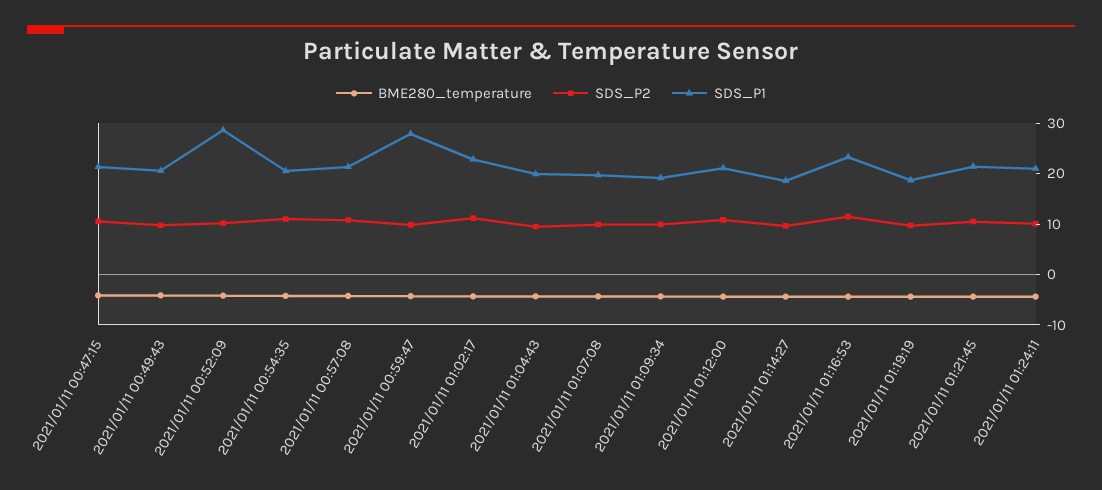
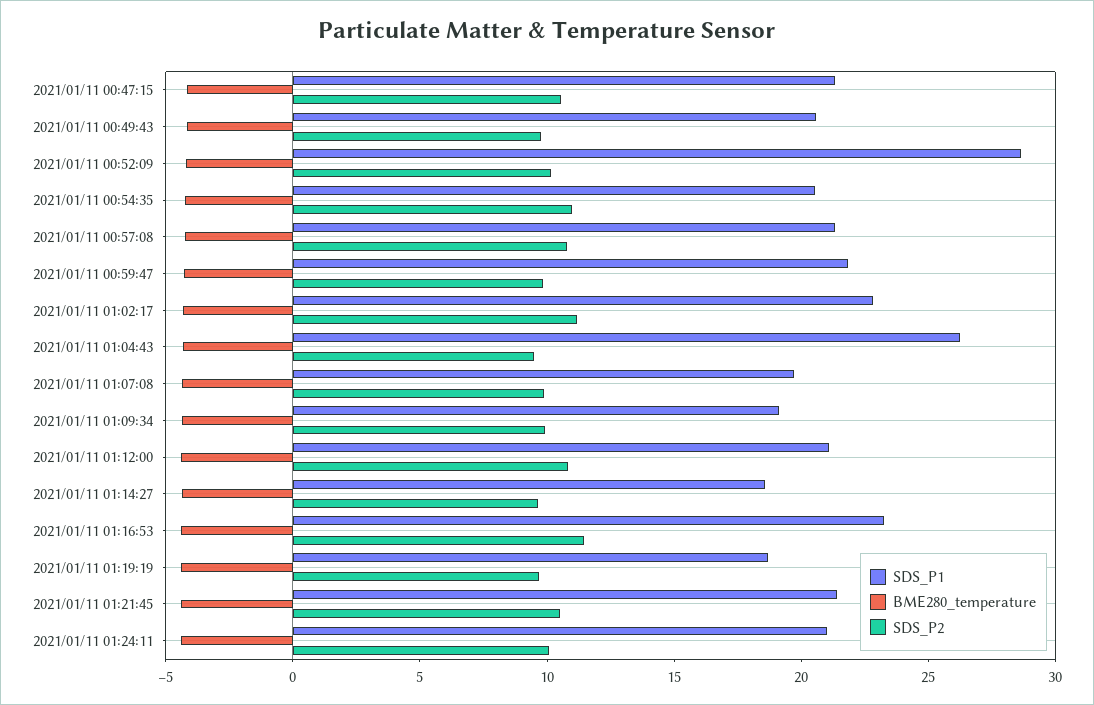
  {
    "BME280_temperature": {
      "2021/01/11 00:47:15": -4,
      "2021/01/11 00:49:43": -4,
      "2021/01/11 00:52:09": -4,
      "2021/01/11 00:54:35": -4,
      "2021/01/11 00:57:08": -4,
      "2021/01/11 00:59:47": -4,
      "2021/01/11 01:02:17": -4,
      "2021/01/11 01:04:43": -4,
      "2021/01/11 01:07:08": -4,
      "2021/01/11 01:09:34": -4,
      "2021/01/11 01:12:00": -4,
      "2021/01/11 01:14:27": -4,
      "2021/01/11 01:16:53": -4,
      "2021/01/11 01:19:19": -4,
      "2021/01/11 01:21:45": -4,
      "2021/01/11 01:24:11": -4
    },
    "SDS_P2": {
      "2021/01/11 00:47:15": 11,
      "2021/01/11 00:49:43": 10,
      "2021/01/11 00:52:09": 10,
      "2021/01/11 00:54:35": 11,
      "2021/01/11 00:57:08": 11,
      "2021/01/11 00:59:47": 10,
      "2021/01/11 01:02:17": 11,
      "2021/01/11 01:04:43": 10,
      "2021/01/11 01:07:08": 10,
      "2021/01/11 01:09:34": 10,
      "2021/01/11 01:12:00": 11,
      "2021/01/11 01:14:27": 10,
      "2021/01/11 01:16:53": 11,
      "2021/01/11 01:19:19": 10,
      "2021/01/11 01:21:45": 11,
      "2021/01/11 01:24:11": 10
    },
    "SDS_P1": {
      "2021/01/11 00:47:15": 21,
      "2021/01/11 00:49:43": 21,
      "2021/01/11 00:52:09": 29,
      "2021/01/11 00:54:35": 21,
      "2021/01/11 00:57:08": 21,
-     "2021/01/11 00:59:47": 28,
+     "2021/01/11 00:59:47": 22,
      "2021/01/11 01:02:17": 23,
-     "2021/01/11 01:04:43": 20,
+     "2021/01/11 01:04:43": 26,
      "2021/01/11 01:07:08": 20,
      "2021/01/11 01:09:34": 19,
      "2021/01/11 01:12:00": 21,
      "2021/01/11 01:14:27": 19,
      "2021/01/11 01:16:53": 23,
      "2021/01/11 01:19:19": 19,
      "2021/01/11 01:21:45": 21,
      "2021/01/11 01:24:11": 21
    }
  }

